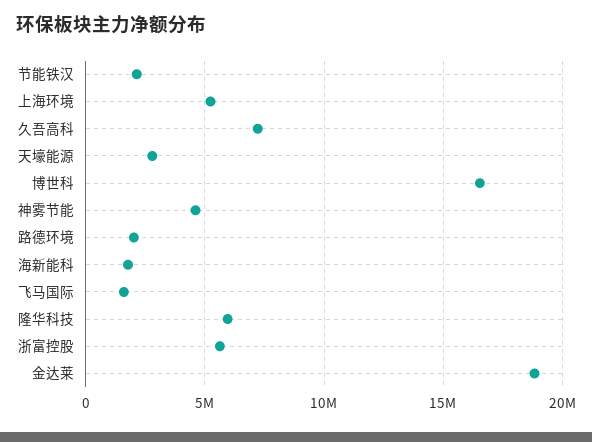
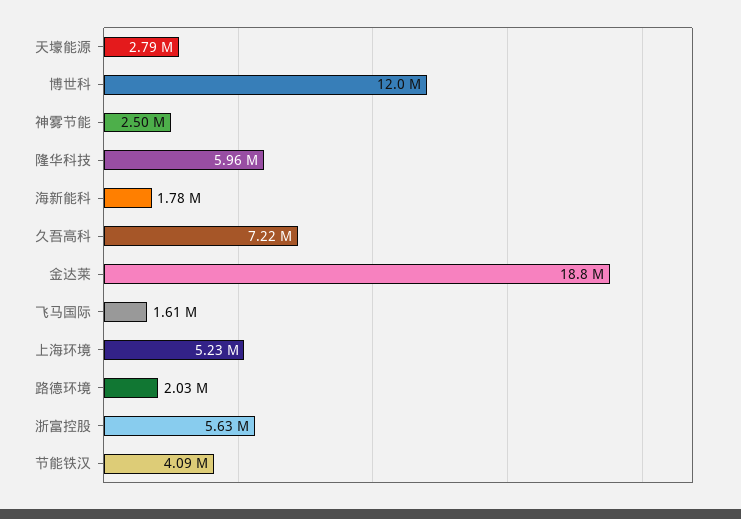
  {
-   "节能铁汉": 2000000,
+   "节能铁汉": 4090000,
    "上海环境": 5230000,
    "久吾高科": 7220000,
    "天壕能源": 2790000,
-   "博世科": 16500000,
+   "博世科": 12000000,
-   "神雾节能": 4500000,
+   "神雾节能": 2500000,
    "路德环境": 2030000,
    "海新能科": 1780000,
    "飞马国际": 1610000,
    "隆华科技": 5960000,
    "浙富控股": 5630000,
    "金达莱": 18800000
  }

